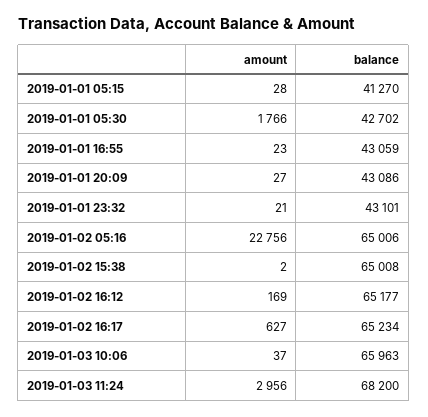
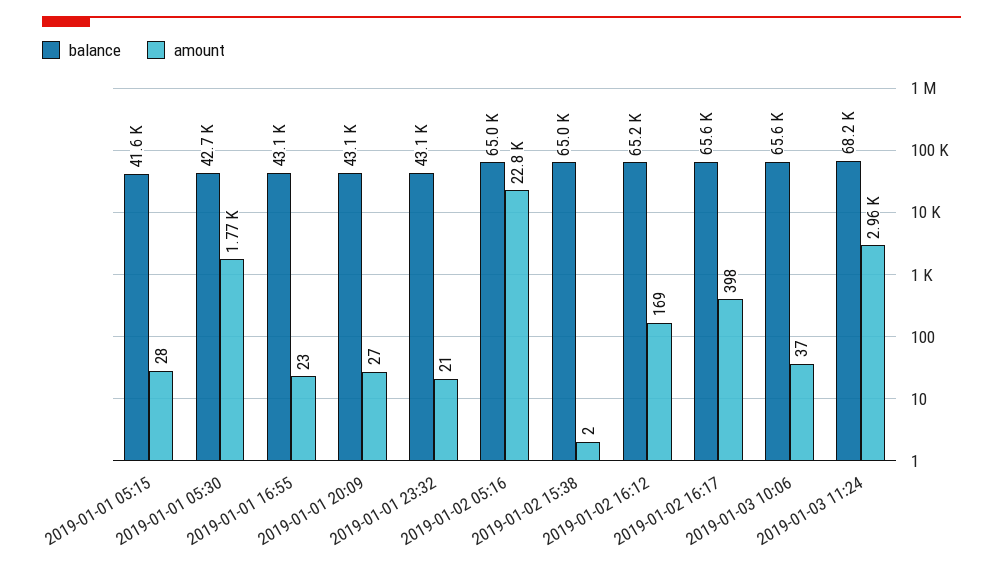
  {
    "amount": {
      "2019-01-01 05:15": 28,
      "2019-01-01 05:30": 1766,
      "2019-01-01 16:55": 23,
      "2019-01-01 20:09": 27,
      "2019-01-01 23:32": 21,
      "2019-01-02 05:16": 22756,
      "2019-01-02 15:38": 2,
      "2019-01-02 16:12": 169,
-     "2019-01-02 16:17": 627,
+     "2019-01-02 16:17": 398,
      "2019-01-03 10:06": 37,
      "2019-01-03 11:24": 2956
    },
    "balance": {
-     "2019-01-01 05:15": 41270,
+     "2019-01-01 05:15": 41600,
      "2019-01-01 05:30": 42702,
      "2019-01-01 16:55": 43059,
      "2019-01-01 20:09": 43086,
      "2019-01-01 23:32": 43101,
      "2019-01-02 05:16": 65006,
      "2019-01-02 15:38": 65008,
      "2019-01-02 16:12": 65177,
-     "2019-01-02 16:17": 65234,
+     "2019-01-02 16:17": 65600,
-     "2019-01-03 10:06": 65963,
+     "2019-01-03 10:06": 65600,
      "2019-01-03 11:24": 68200
    }
  }

